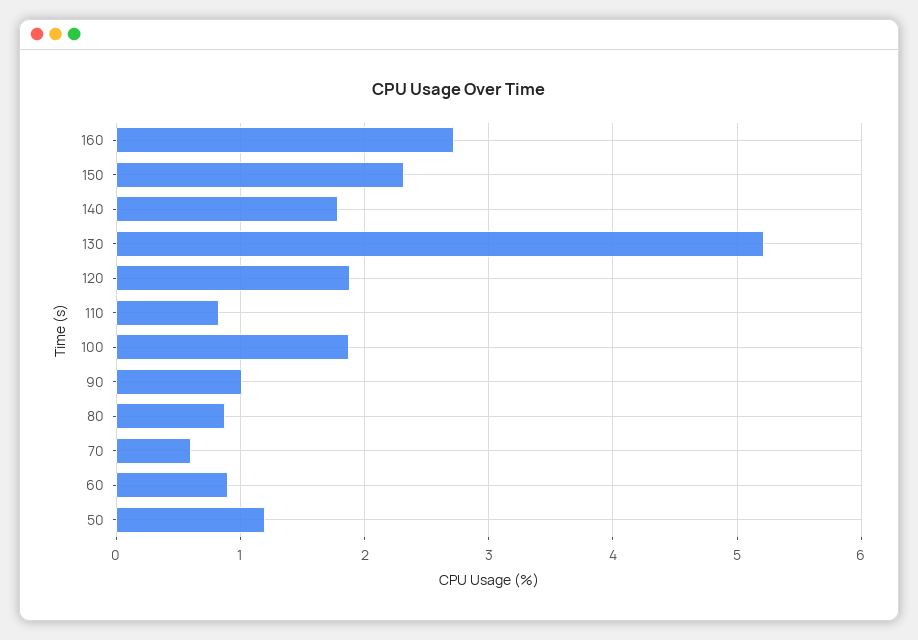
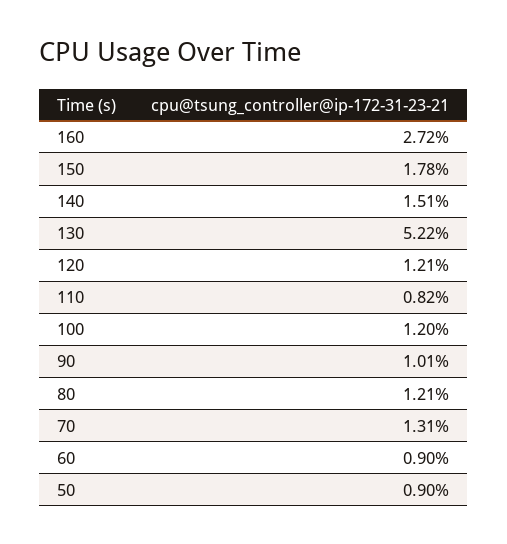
  {
    "160": 2.72,
-   "150": 2.3,
+   "150": 1.78,
-   "140": 1.8,
+   "140": 1.51,
    "130": 5.22,
-   "120": 1.9,
+   "120": 1.21,
    "110": 0.82,
-   "100": 1.9,
+   "100": 1.2,
    "90": 1.01,
-   "80": 0.9,
+   "80": 1.21,
-   "70": 0.6,
+   "70": 1.31,
    "60": 0.9,
-   "50": 1.2
+   "50": 0.9
  }

